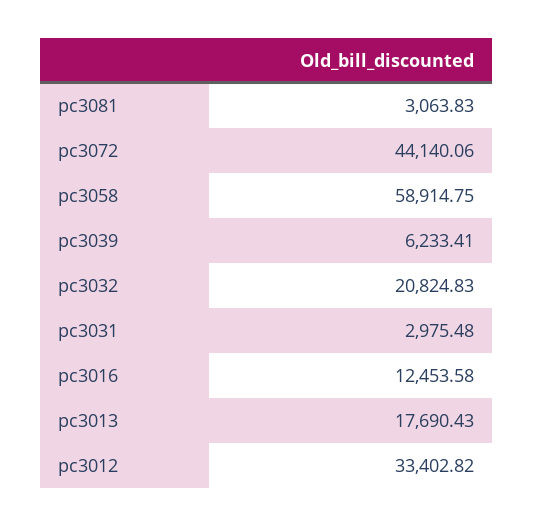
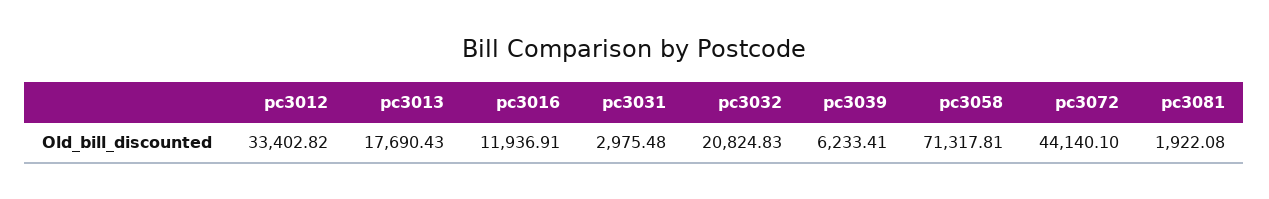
  {
-   "pc3081": 3063.83,
+   "pc3081": 1922.08,
-   "pc3072": 44140.06,
+   "pc3072": 44140.1,
-   "pc3058": 58914.75,
+   "pc3058": 71317.81,
    "pc3039": 6233.41,
    "pc3032": 20824.83,
    "pc3031": 2975.48,
-   "pc3016": 12453.58,
+   "pc3016": 11936.91,
    "pc3013": 17690.43,
    "pc3012": 33402.82
  }

